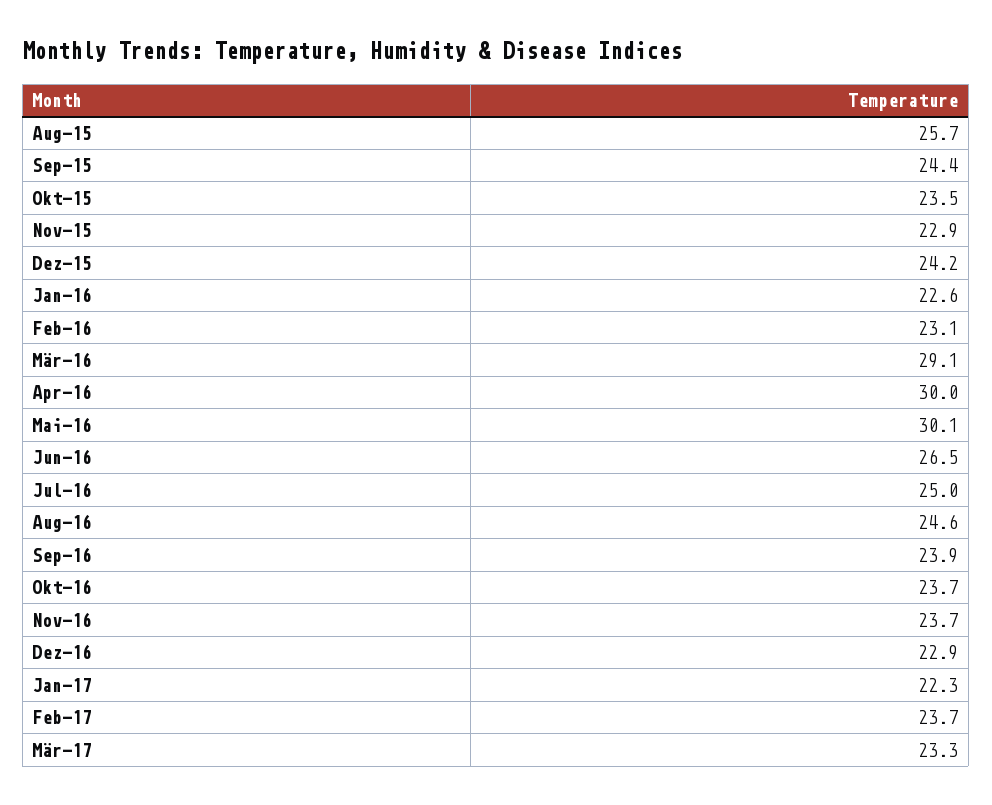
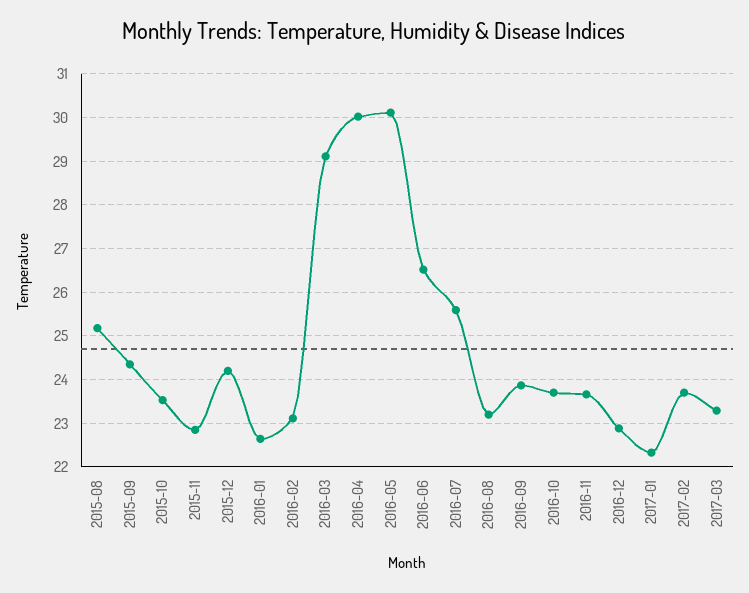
  {
-   "Aug-15": 25.7,
+   "Aug-15": 25.2,
    "Sep-15": 24.4,
    "Okt-15": 23.5,
    "Nov-15": 22.9,
    "Dez-15": 24.2,
    "Jan-16": 22.6,
    "Feb-16": 23.1,
    "Mär-16": 29.1,
    "Apr-16": 30,
    "Mai-16": 30.1,
    "Jun-16": 26.5,
-   "Jul-16": 25,
+   "Jul-16": 25.6,
-   "Aug-16": 24.6,
+   "Aug-16": 23.2,
    "Sep-16": 23.9,
    "Okt-16": 23.7,
    "Nov-16": 23.7,
    "Dez-16": 22.9,
    "Jan-17": 22.3,
    "Feb-17": 23.7,
    "Mär-17": 23.3
  }

